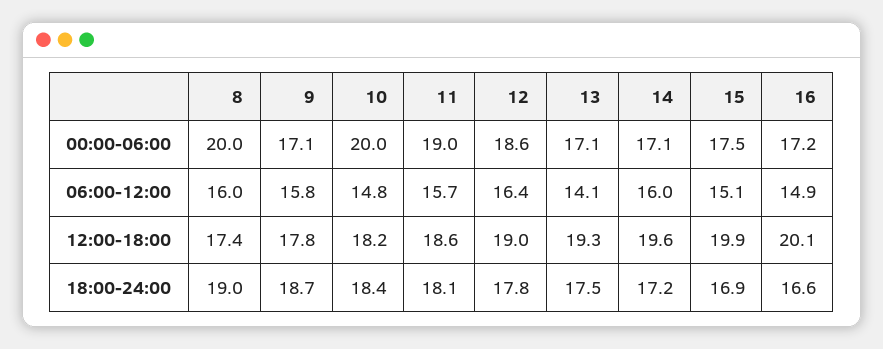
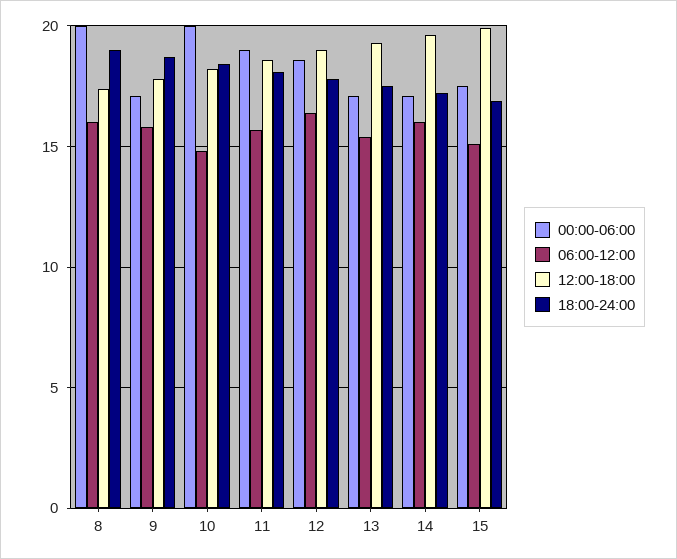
  {
    "00:00-06:00": {
      "8": 20,
      "9": 17.1,
      "10": 20,
      "11": 19,
      "12": 18.6,
      "13": 17.1,
      "14": 17.1,
-     "15": 17.5,
+     "15": 17.5
-     "16": 17.2
    },
    "06:00-12:00": {
      "8": 16,
      "9": 15.8,
      "10": 14.8,
      "11": 15.7,
      "12": 16.4,
-     "13": 14.1,
+     "13": 15.5,
      "14": 16,
-     "15": 15.1,
+     "15": 15.1
-     "16": 14.9
    },
    "12:00-18:00": {
      "8": 17.4,
      "9": 17.8,
      "10": 18.2,
      "11": 18.6,
      "12": 19,
      "13": 19.3,
      "14": 19.6,
-     "15": 19.9,
+     "15": 19.9
-     "16": 20.1
    },
    "18:00-24:00": {
      "8": 19,
      "9": 18.7,
      "10": 18.4,
      "11": 18.1,
      "12": 17.8,
      "13": 17.5,
      "14": 17.2,
-     "15": 16.9,
+     "15": 16.9
-     "16": 16.6
    }
  }

